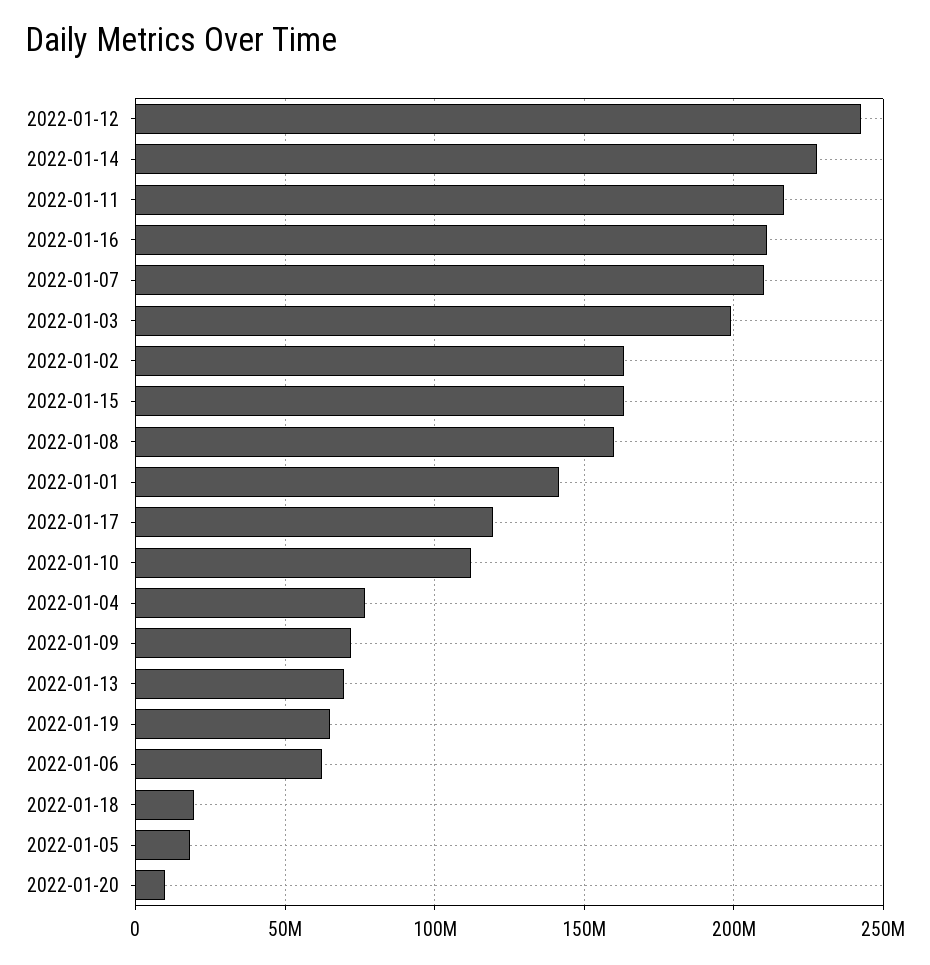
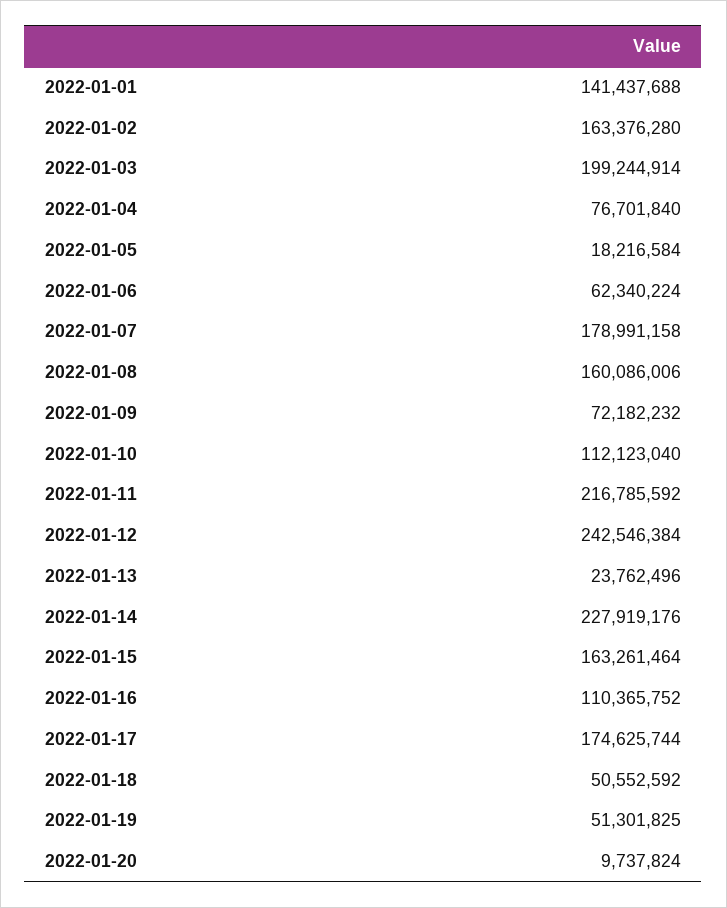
  {
    "2022-01-12": 242546384,
    "2022-01-14": 227919176,
    "2022-01-11": 216785592,
-   "2022-01-16": 210000000,
+   "2022-01-16": 110365752,
-   "2022-01-07": 210000000,
+   "2022-01-07": 178991158,
    "2022-01-03": 199244914,
    "2022-01-02": 163376280,
    "2022-01-15": 163261464,
    "2022-01-08": 160086006,
    "2022-01-01": 141437688,
-   "2022-01-17": 120000000,
+   "2022-01-17": 174625744,
    "2022-01-10": 112123040,
    "2022-01-04": 76701840,
    "2022-01-09": 72182232,
-   "2022-01-13": 70000000,
+   "2022-01-13": 23762496,
-   "2022-01-19": 65000000,
+   "2022-01-19": 51301825,
    "2022-01-06": 62340224,
-   "2022-01-18": 20000000,
+   "2022-01-18": 50552592,
    "2022-01-05": 18216584,
    "2022-01-20": 9737824
  }

